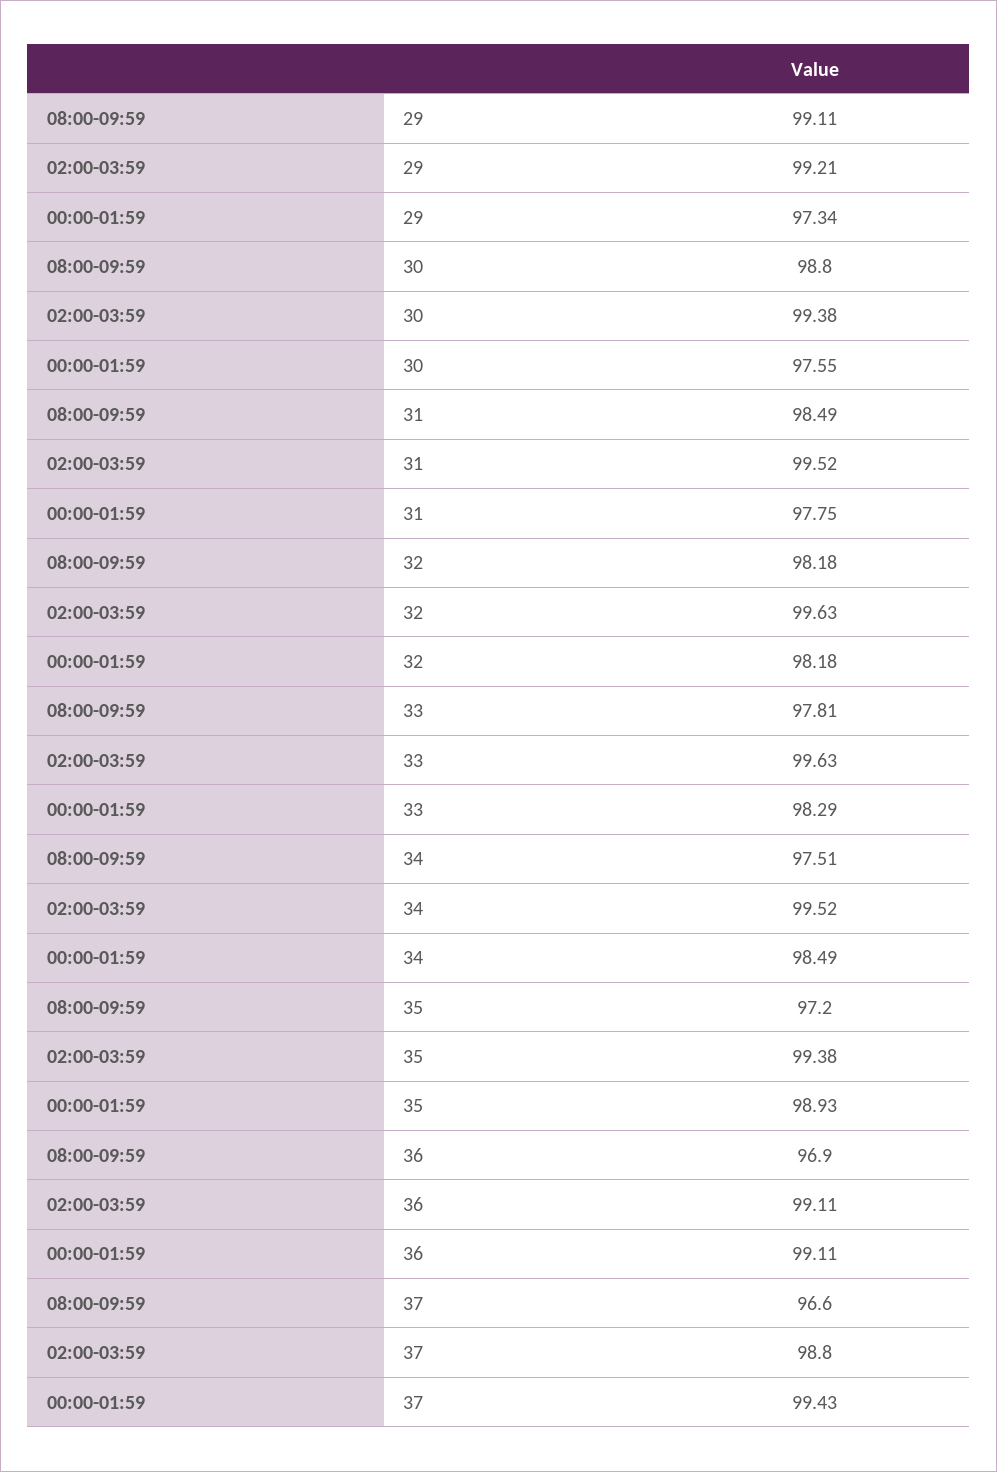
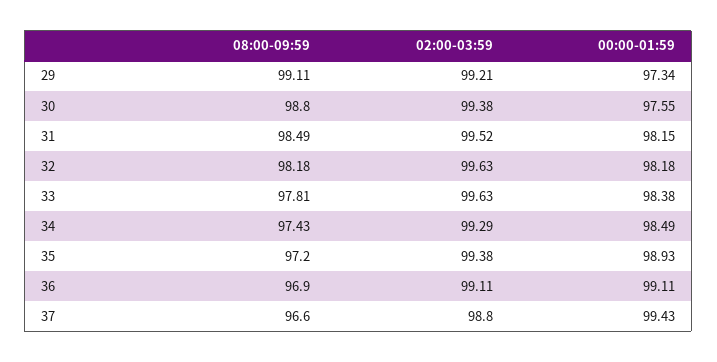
  {
    "08:00-09:59": {
      "29": 99.11,
      "30": 98.8,
      "31": 98.49,
      "32": 98.18,
      "33": 97.81,
-     "34": 97.51,
+     "34": 97.43,
      "35": 97.2,
      "36": 96.9,
      "37": 96.6
    },
    "02:00-03:59": {
      "29": 99.21,
      "30": 99.38,
      "31": 99.52,
      "32": 99.63,
      "33": 99.63,
-     "34": 99.52,
+     "34": 99.29,
      "35": 99.38,
      "36": 99.11,
      "37": 98.8
    },
    "00:00-01:59": {
      "29": 97.34,
      "30": 97.55,
-     "31": 97.75,
+     "31": 98.15,
      "32": 98.18,
-     "33": 98.29,
+     "33": 98.38,
      "34": 98.49,
      "35": 98.93,
      "36": 99.11,
      "37": 99.43
    }
  }

